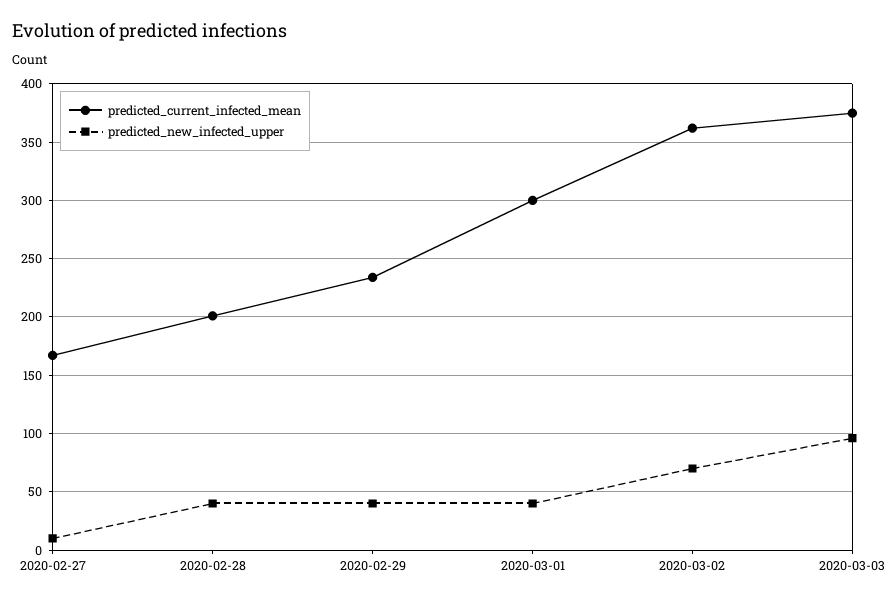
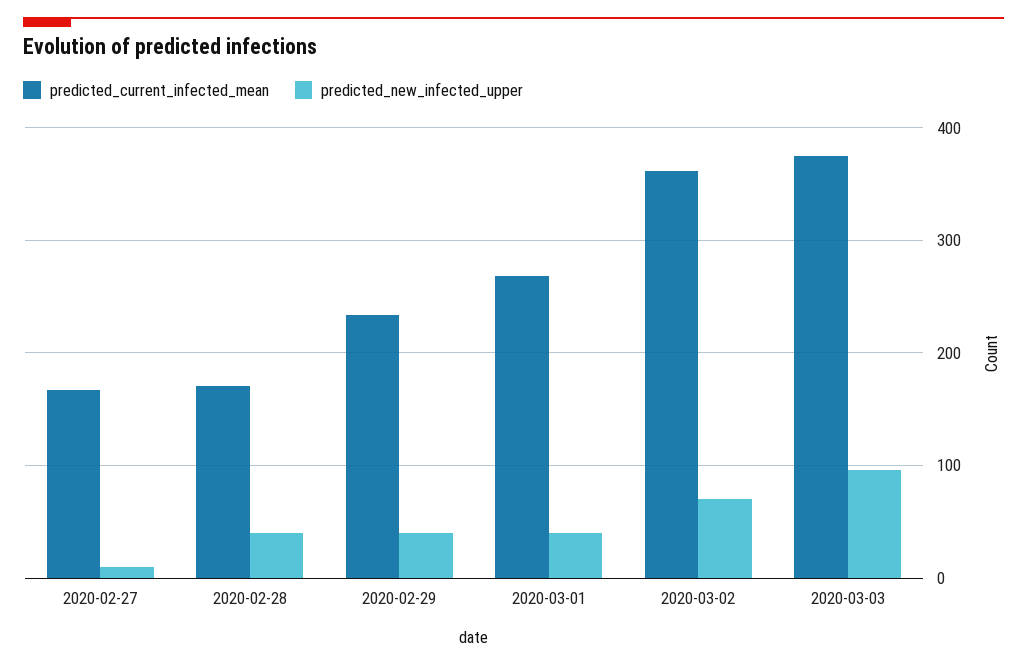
  {
    "predicted_current_infected_mean": {
      "2020-02-27": 170,
-     "2020-02-28": 200,
+     "2020-02-28": 170,
      "2020-02-29": 230,
-     "2020-03-01": 300,
+     "2020-03-01": 270,
      "2020-03-02": 360,
      "2020-03-03": 380
    },
    "predicted_new_infected_upper": {
      "2020-02-27": 10,
      "2020-02-28": 40,
      "2020-02-29": 40,
      "2020-03-01": 40,
      "2020-03-02": 70,
      "2020-03-03": 100
    }
  }

